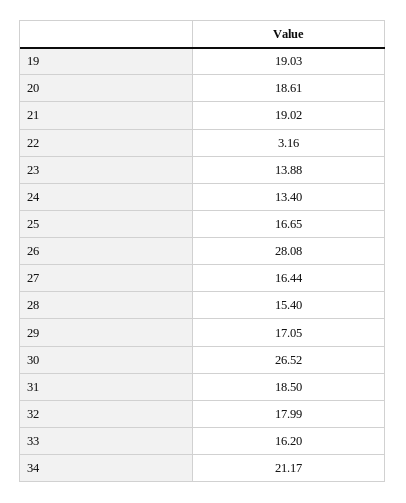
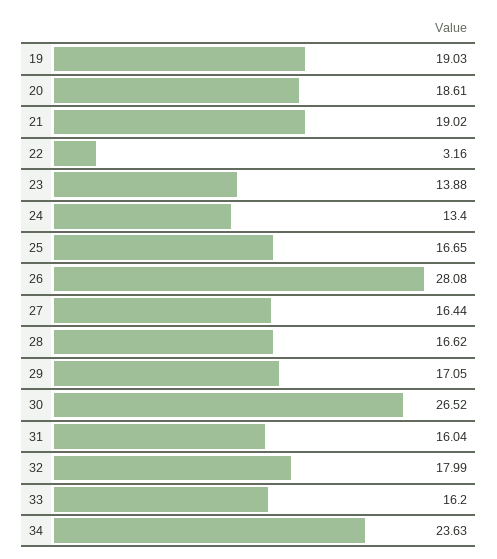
  {
    "19": 19.03,
    "20": 18.61,
    "21": 19.02,
    "22": 3.16,
    "23": 13.88,
    "24": 13.4,
    "25": 16.65,
    "26": 28.08,
    "27": 16.44,
-   "28": 15.4,
+   "28": 16.62,
    "29": 17.05,
    "30": 26.52,
-   "31": 18.5,
+   "31": 16.04,
    "32": 17.99,
    "33": 16.2,
-   "34": 21.17
+   "34": 23.63
  }

